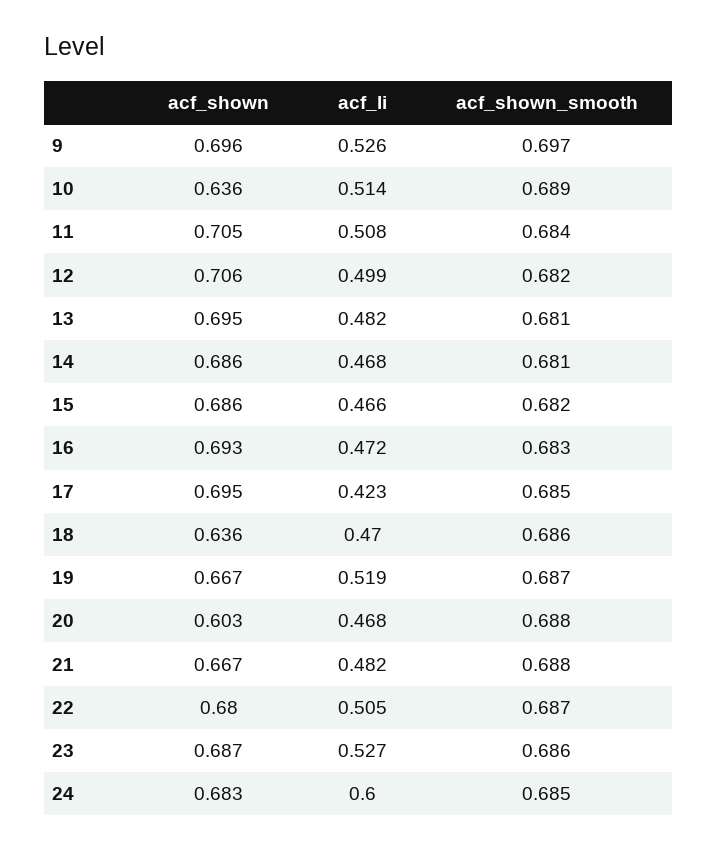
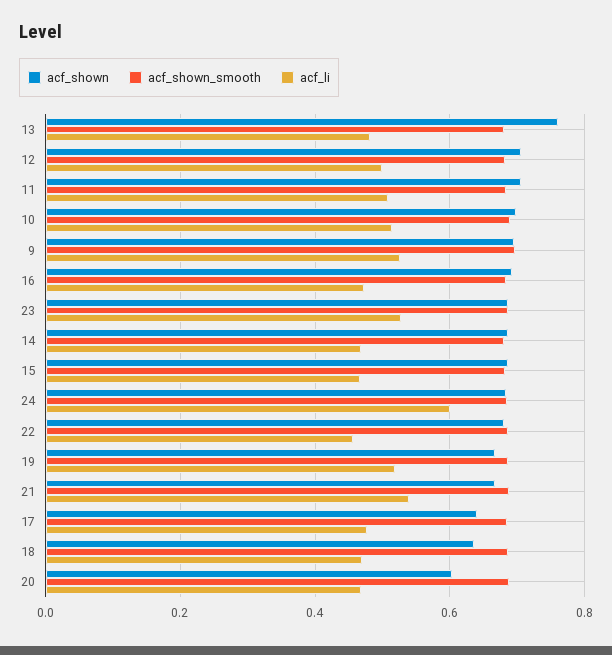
  {
    "acf_shown": {
      "9": 0.696,
-     "10": 0.636,
+     "10": 0.7,
      "11": 0.705,
      "12": 0.706,
-     "13": 0.695,
+     "13": 0.76,
      "14": 0.686,
      "15": 0.686,
      "16": 0.693,
-     "17": 0.695,
+     "17": 0.64,
      "18": 0.636,
      "19": 0.667,
      "20": 0.603,
      "21": 0.667,
      "22": 0.68,
      "23": 0.687,
      "24": 0.683
    },
    "acf_li": {
      "9": 0.526,
      "10": 0.514,
      "11": 0.508,
      "12": 0.499,
      "13": 0.482,
      "14": 0.468,
      "15": 0.466,
      "16": 0.472,
-     "17": 0.423,
+     "17": 0.48,
      "18": 0.47,
      "19": 0.519,
      "20": 0.468,
-     "21": 0.482,
+     "21": 0.54,
-     "22": 0.505,
+     "22": 0.46,
      "23": 0.527,
      "24": 0.6
    },
    "acf_shown_smooth": {
      "9": 0.697,
      "10": 0.689,
      "11": 0.684,
      "12": 0.682,
      "13": 0.681,
      "14": 0.681,
      "15": 0.682,
      "16": 0.683,
      "17": 0.685,
      "18": 0.686,
      "19": 0.687,
      "20": 0.688,
      "21": 0.688,
      "22": 0.687,
      "23": 0.686,
      "24": 0.685
    }
  }

